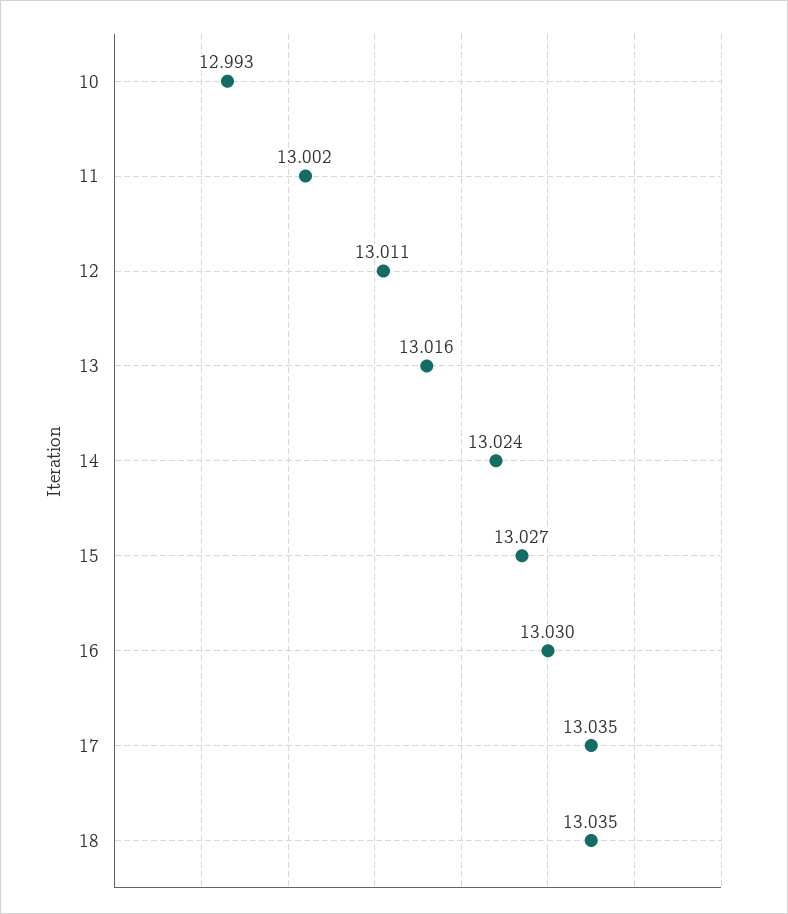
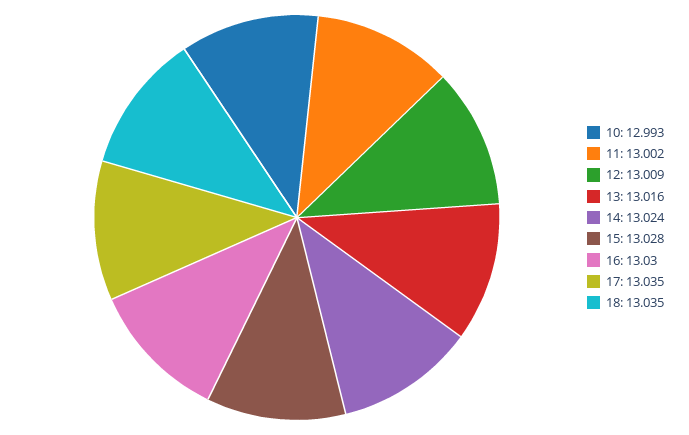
  {
    "10": 12.993,
    "11": 13.002,
-   "12": 13.011,
+   "12": 13.009,
    "13": 13.016,
    "14": 13.024,
-   "15": 13.027,
+   "15": 13.028,
    "16": 13.03,
    "17": 13.035,
    "18": 13.035
  }

